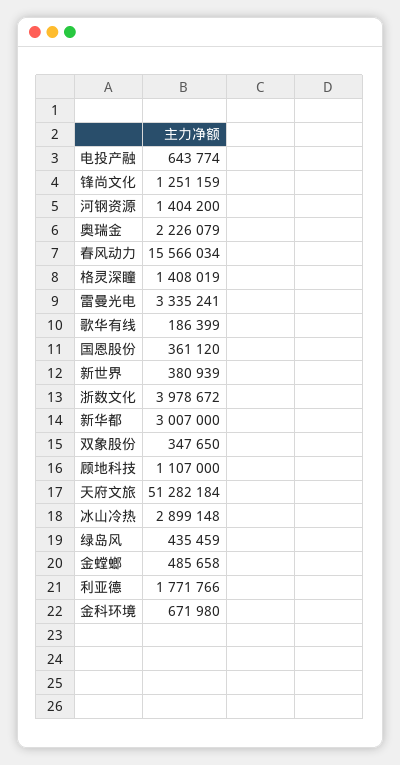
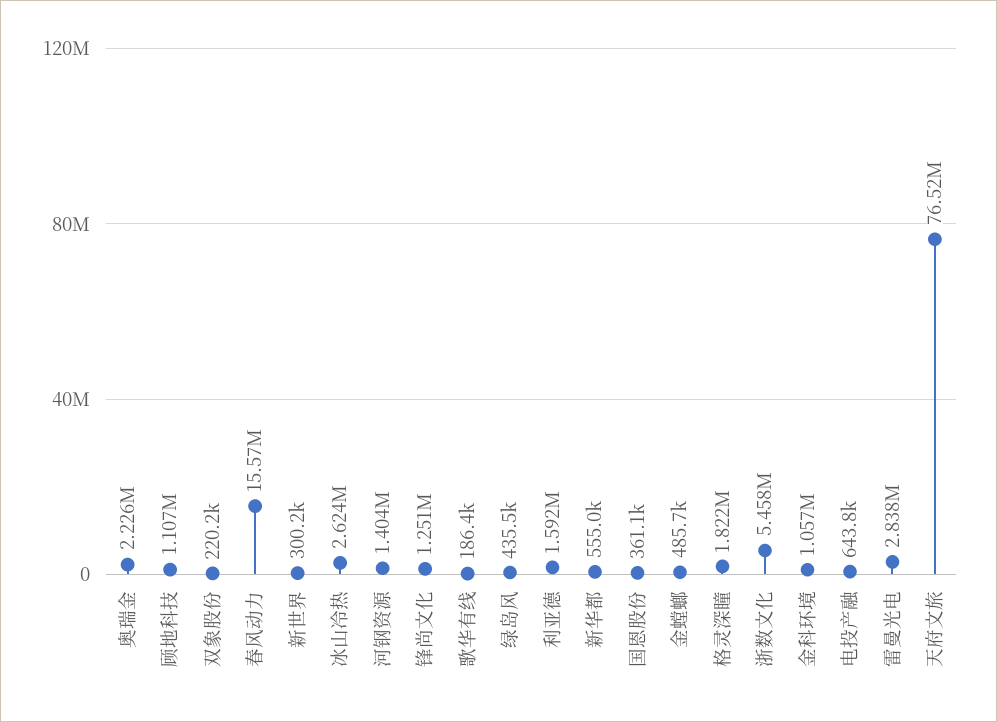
  {
    "电投产融": 643774,
    "锋尚文化": 1251159,
    "河钢资源": 1404200,
    "奥瑞金": 2226079,
    "春风动力": 15566034,
-   "格灵深瞳": 1408019,
+   "格灵深瞳": 1822000,
-   "雷曼光电": 3335241,
+   "雷曼光电": 2838000,
    "歌华有线": 186399,
    "国恩股份": 361120,
-   "新世界": 380939,
+   "新世界": 300200,
-   "浙数文化": 3978672,
+   "浙数文化": 5458000,
-   "新华都": 3007000,
+   "新华都": 555000,
-   "双象股份": 347650,
+   "双象股份": 220200,
    "顾地科技": 1107000,
-   "天府文旅": 51282184,
+   "天府文旅": 76520000,
-   "冰山冷热": 2899148,
+   "冰山冷热": 2624000,
    "绿岛风": 435459,
    "金螳螂": 485658,
-   "利亚德": 1771766,
+   "利亚德": 1592000,
-   "金科环境": 671980
+   "金科环境": 1057000
  }

